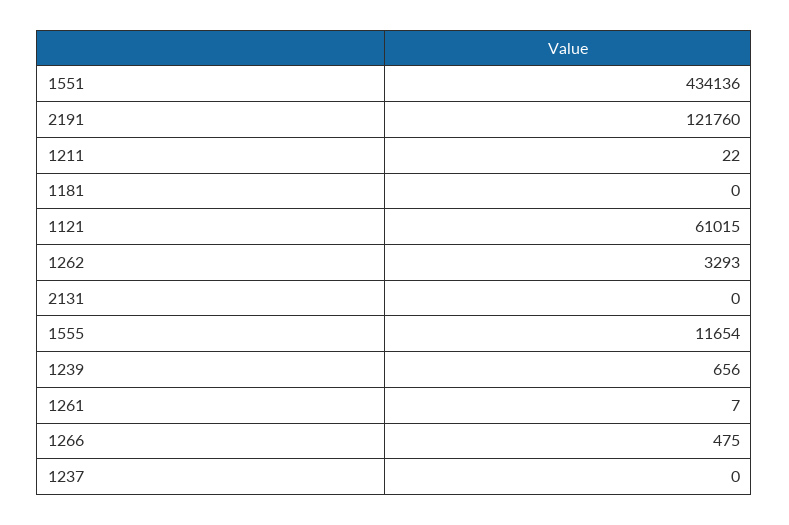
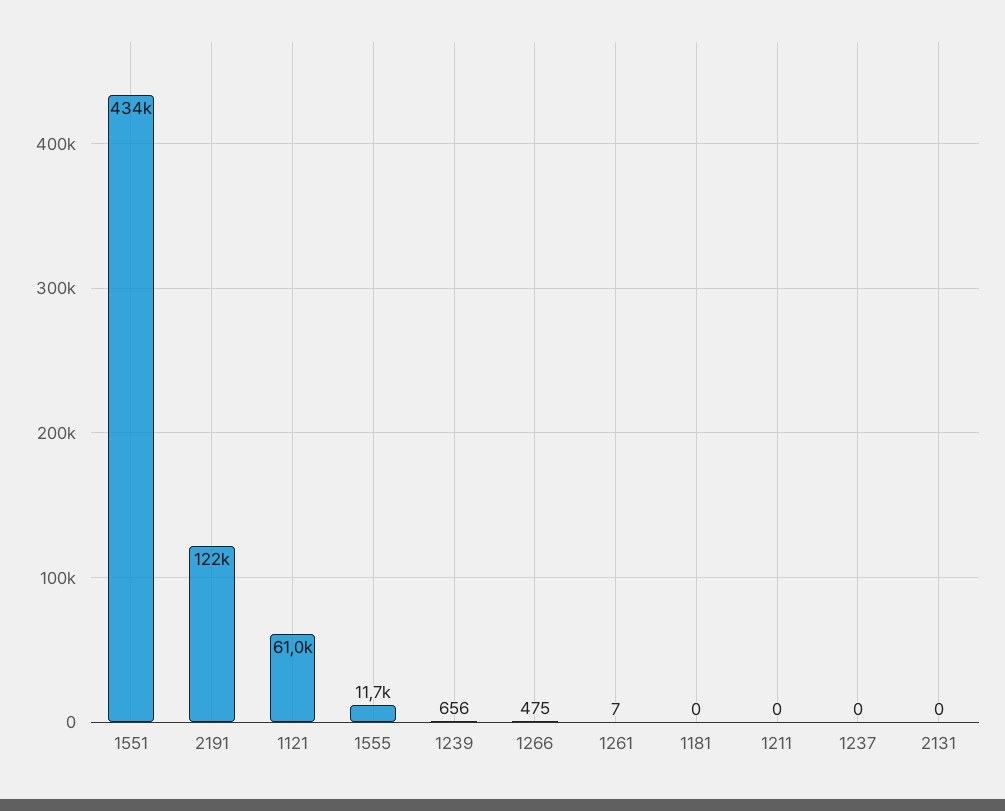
  {
    "1551": 434136,
    "2191": 121760,
-   "1211": 22,
+   "1211": 0,
    "1181": 0,
    "1121": 61015,
-   "1262": 3293,
    "2131": 0,
    "1555": 11654,
    "1239": 656,
    "1261": 7,
    "1266": 475,
    "1237": 0
  }

